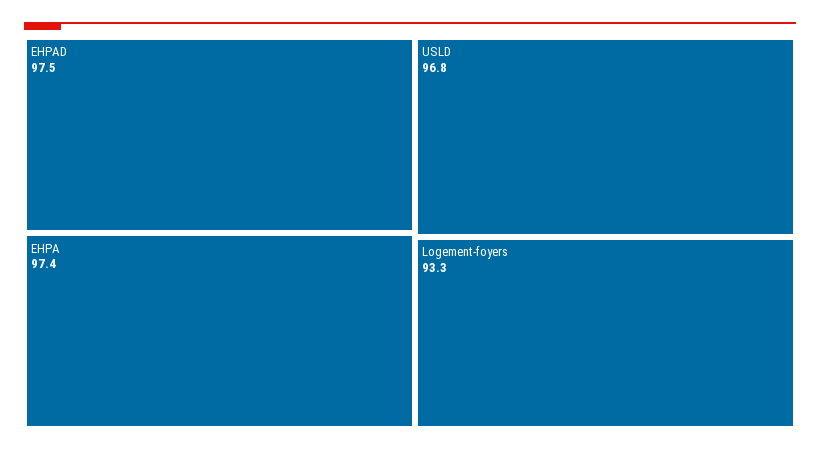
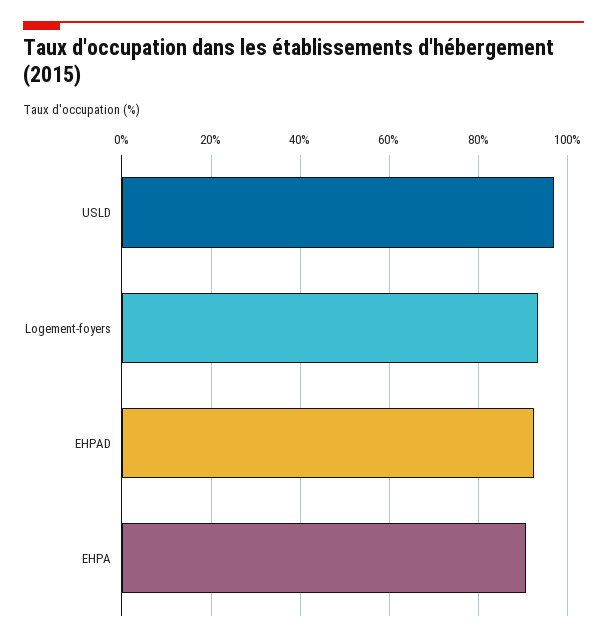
  {
-   "EHPAD": 97.5,
+   "EHPAD": 92,
-   "EHPA": 97.4,
+   "EHPA": 90,
    "USLD": 96.8,
    "Logement-foyers": 93.3
  }

